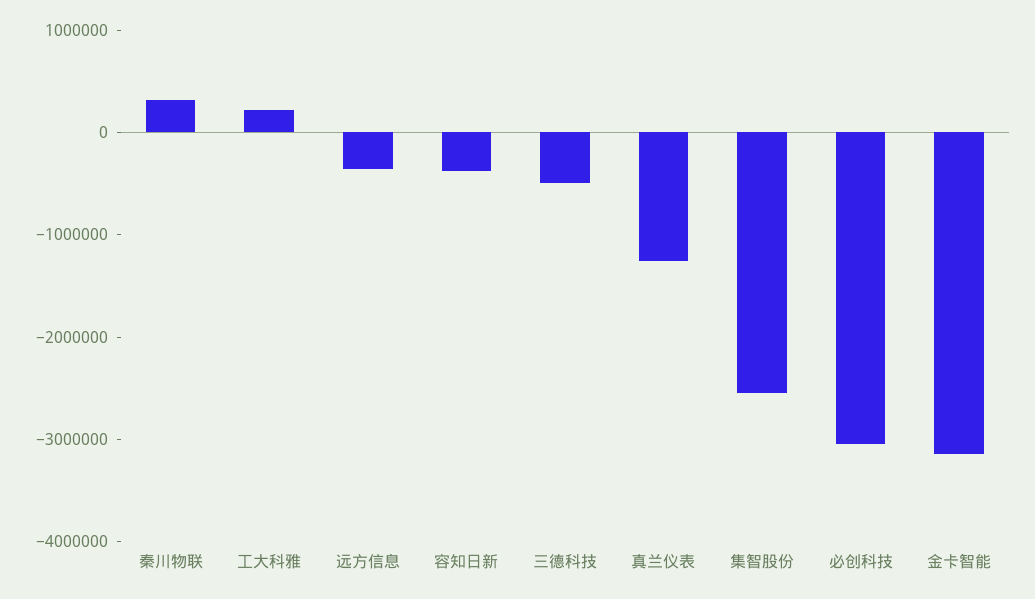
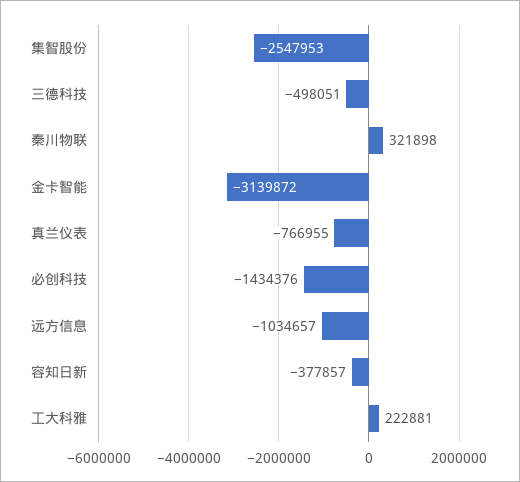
  {
    "秦川物联": 321898,
    "工大科雅": 222881,
-   "远方信息": -400000,
+   "远方信息": -1034657,
    "容知日新": -377857,
    "三德科技": -498051,
-   "真兰仪表": -1200000,
+   "真兰仪表": -766955,
    "集智股份": -2547953,
-   "必创科技": -3000000,
+   "必创科技": -1434376,
    "金卡智能": -3139872
  }

